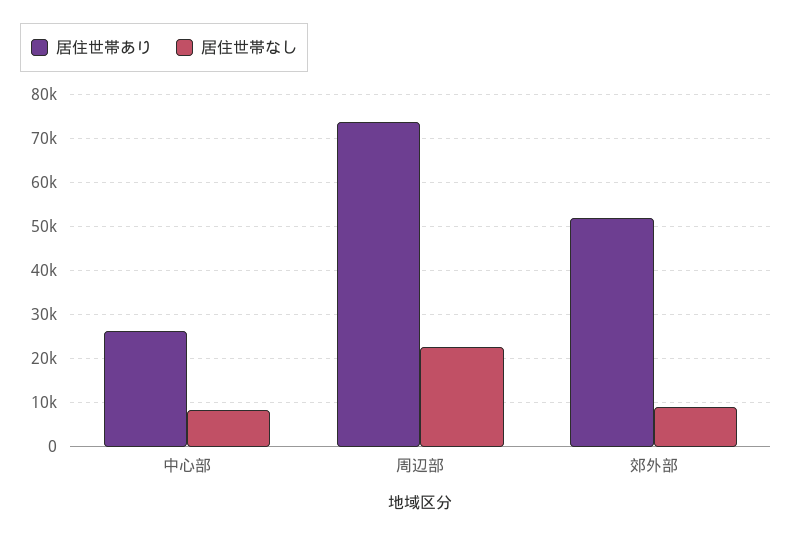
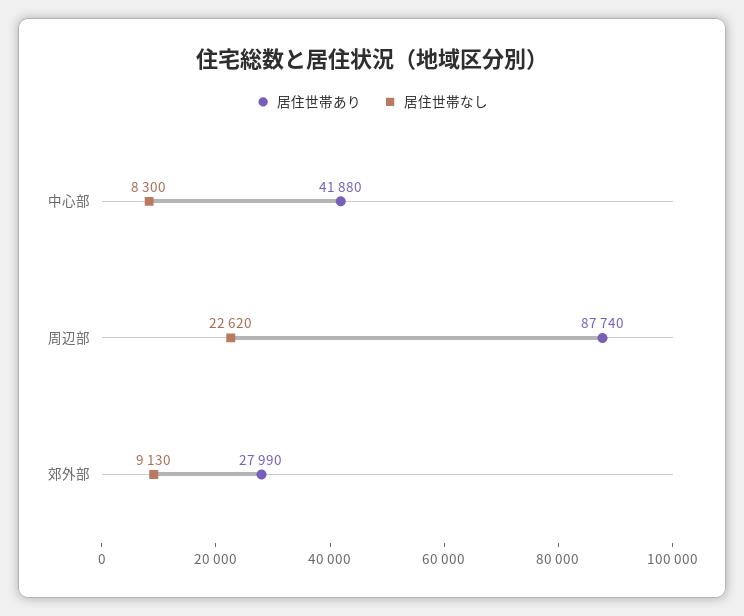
  {
    "居住世帯あり": {
-     "中心部": 26000,
+     "中心部": 41880,
-     "周辺部": 74000,
+     "周辺部": 87740,
-     "郊外部": 52000
+     "郊外部": 27990
    },
    "居住世帯なし": {
      "中心部": 8300,
      "周辺部": 22620,
      "郊外部": 9130
    }
  }

